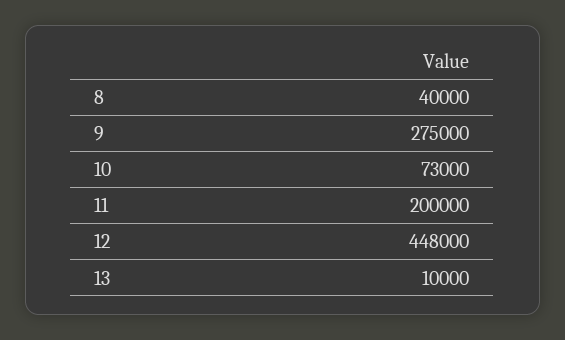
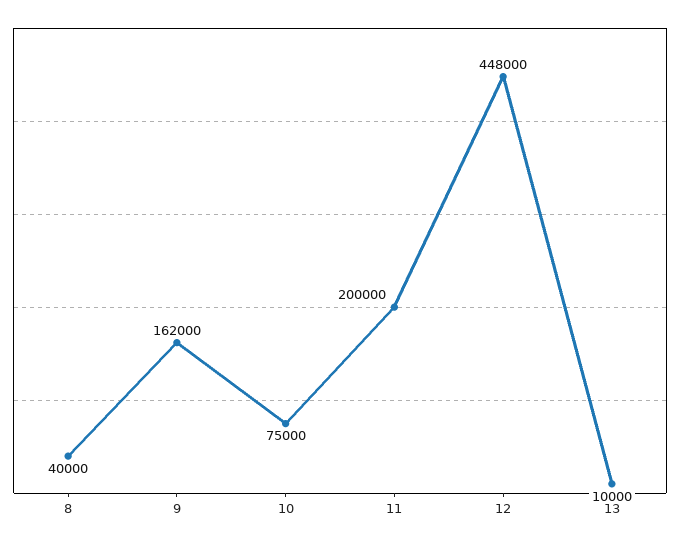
  {
    "8": 40000,
-   "9": 275000,
+   "9": 162000,
-   "10": 73000,
+   "10": 75000,
    "11": 200000,
    "12": 448000,
    "13": 10000
  }

